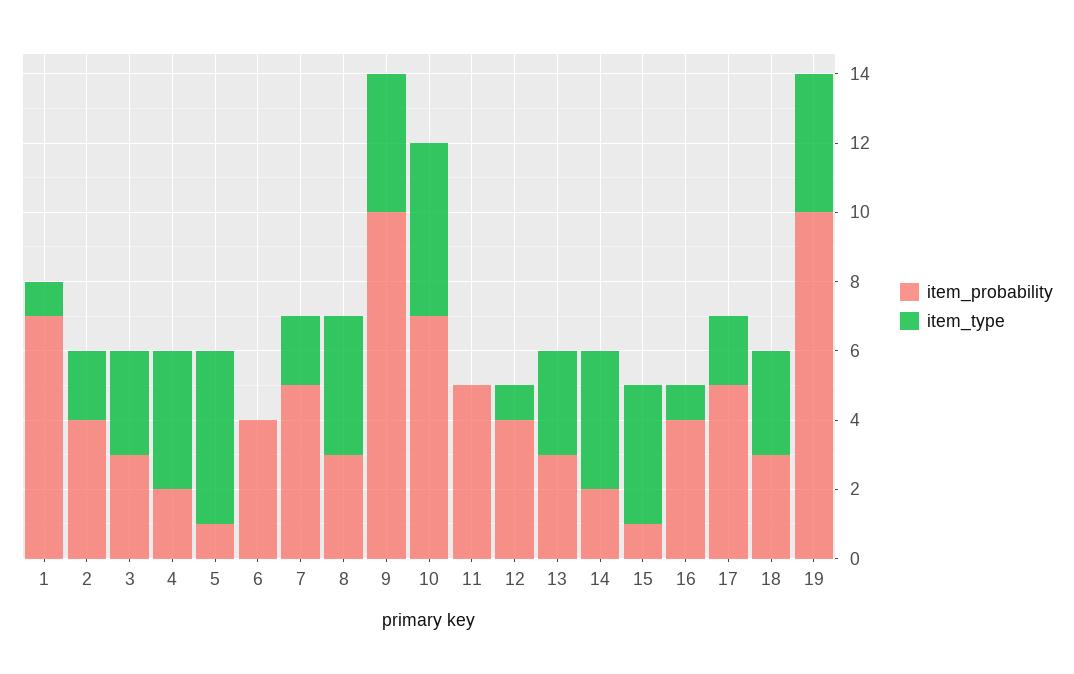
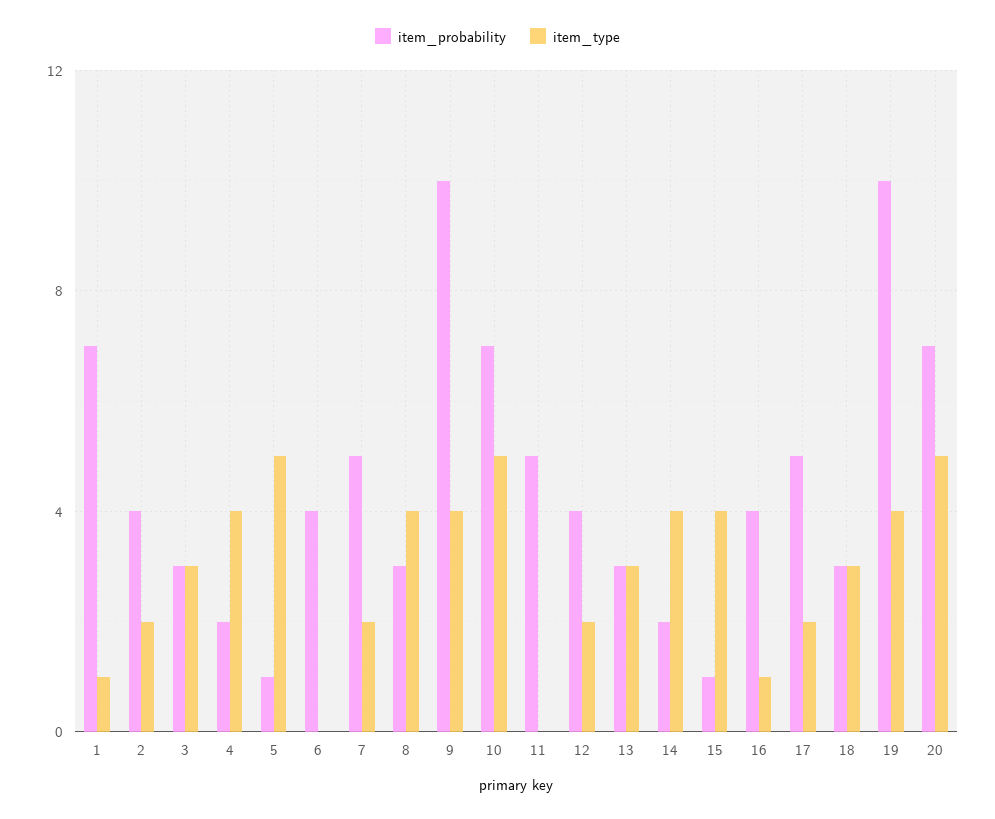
  {
    "item_probability": {
      "1": 7,
      "2": 4,
      "3": 3,
      "4": 2,
      "5": 1,
      "6": 4,
      "7": 5,
      "8": 3,
      "9": 10,
      "10": 7,
      "11": 5,
      "12": 4,
      "13": 3,
      "14": 2,
      "15": 1,
      "16": 4,
      "17": 5,
      "18": 3,
-     "19": 10
+     "19": 10,
+     "20": 7
    },
    "item_type": {
      "1": 1,
      "2": 2,
      "3": 3,
      "4": 4,
      "5": 5,
      "6": 0,
      "7": 2,
      "8": 4,
      "9": 4,
      "10": 5,
      "11": 0,
-     "12": 1,
+     "12": 2,
      "13": 3,
      "14": 4,
      "15": 4,
      "16": 1,
      "17": 2,
      "18": 3,
-     "19": 4
+     "19": 4,
+     "20": 5
    }
  }

